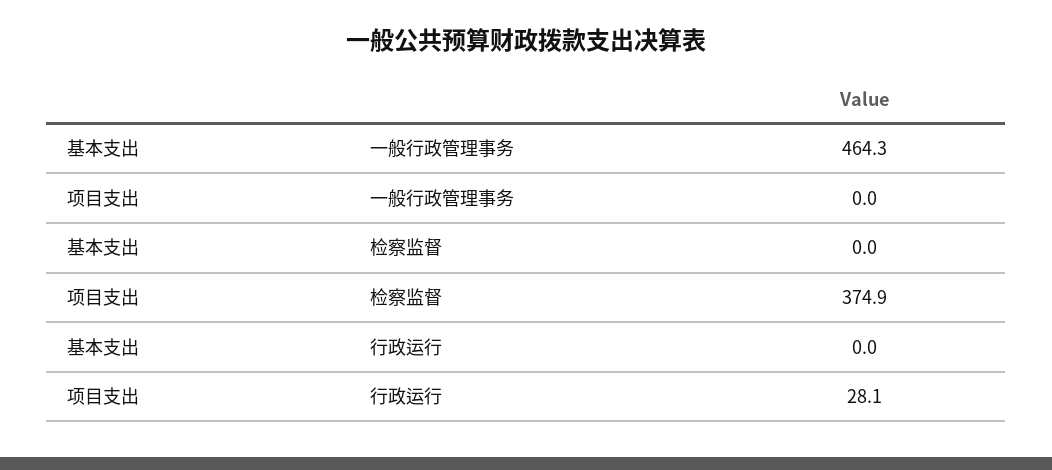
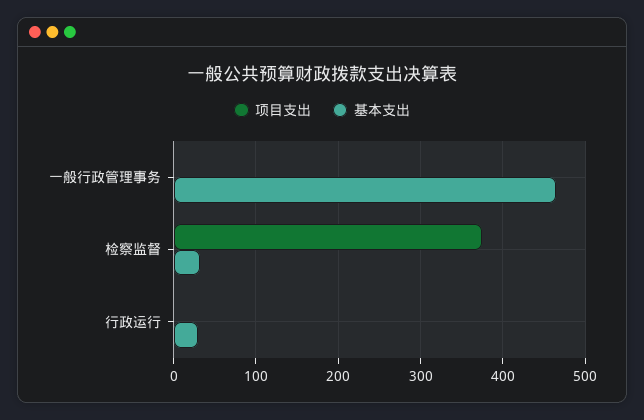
  {
    "基本支出": {
      "一般行政管理事务": 464.3,
-     "检察监督": 0,
+     "检察监督": 30,
-     "行政运行": 0
+     "行政运行": 30
    },
    "项目支出": {
      "一般行政管理事务": 0,
      "检察监督": 374.9,
-     "行政运行": 28.1
+     "行政运行": 0
    }
  }

